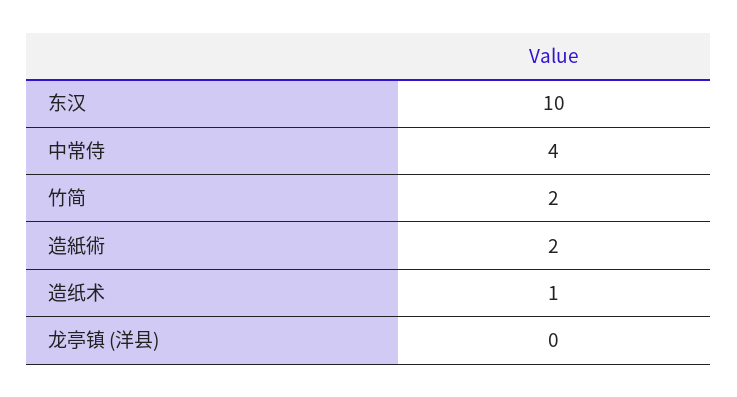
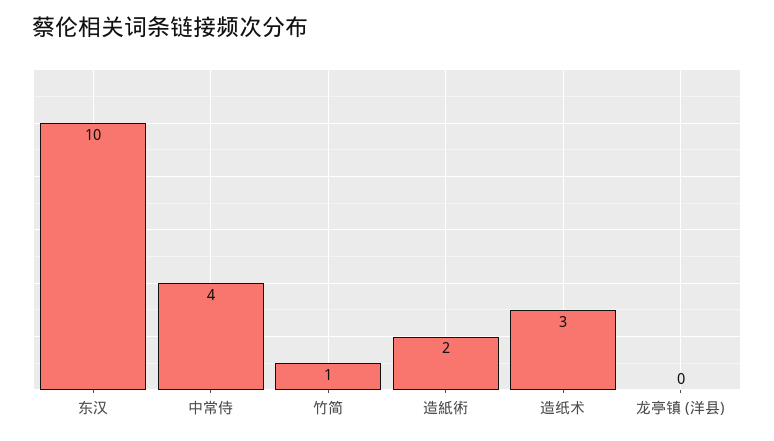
  {
    "东汉": 10,
    "中常侍": 4,
-   "竹简": 2,
+   "竹简": 1,
    "造紙術": 2,
-   "造纸术": 1,
+   "造纸术": 3,
    "龙亭镇 (洋县)": 0
  }

